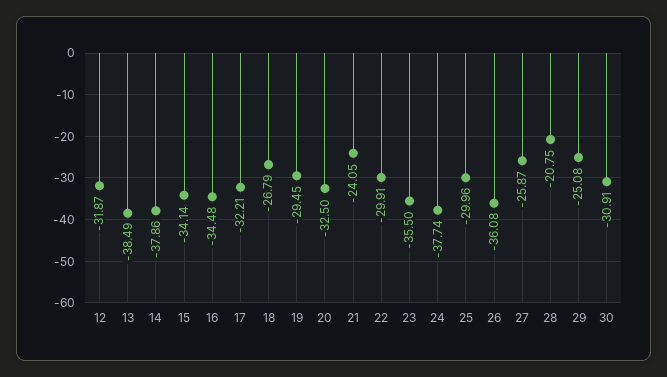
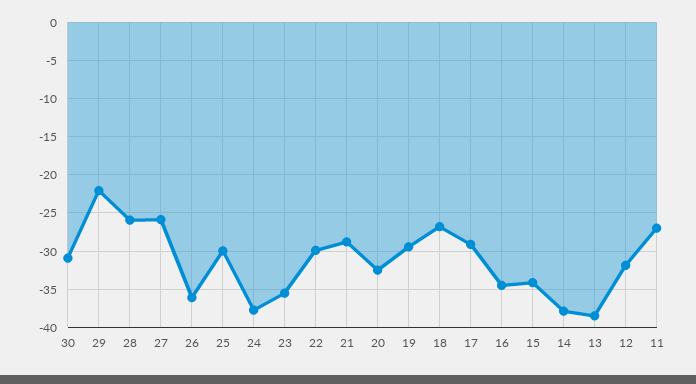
  {
    "12": -31.87,
    "13": -38.49,
    "14": -37.86,
    "15": -34.14,
    "16": -34.48,
-   "17": -32.21,
+   "17": -29,
    "18": -26.79,
    "19": -29.45,
    "20": -32.5,
-   "21": -24.05,
+   "21": -29,
    "22": -29.91,
    "23": -35.5,
    "24": -37.74,
    "25": -29.96,
    "26": -36.08,
    "27": -25.87,
-   "28": -20.75,
+   "28": -26,
-   "29": -25.08,
+   "29": -22,
-   "30": -30.91
+   "30": -30.91,
+   "11": -27
  }

